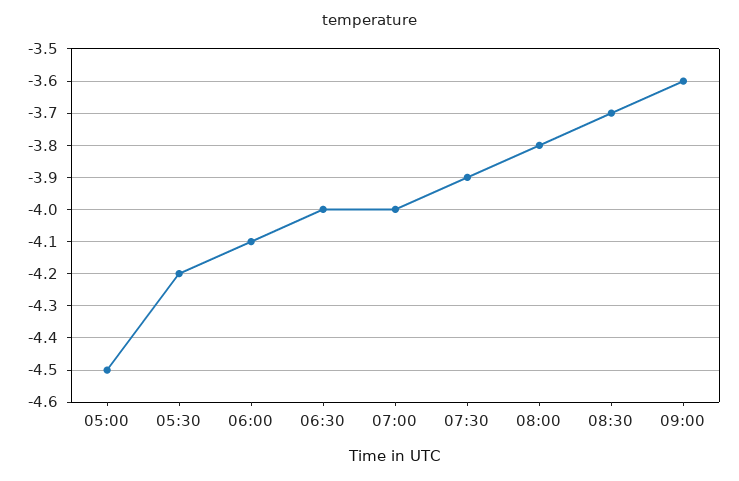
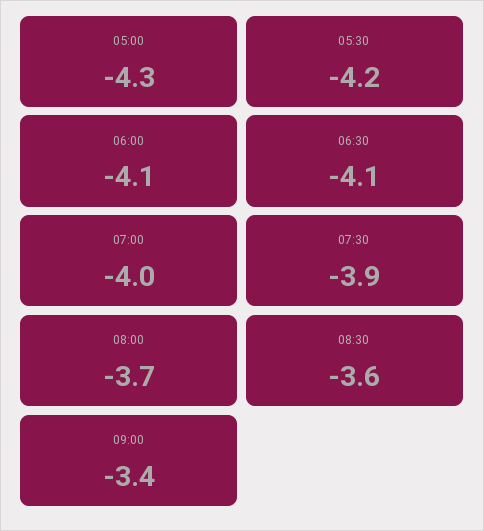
  {
-   "05:00": -4.5,
+   "05:00": -4.3,
    "05:30": -4.2,
    "06:00": -4.1,
-   "06:30": -4,
+   "06:30": -4.1,
    "07:00": -4,
    "07:30": -3.9,
-   "08:00": -3.8,
+   "08:00": -3.7,
-   "08:30": -3.7,
+   "08:30": -3.6,
-   "09:00": -3.6
+   "09:00": -3.4
  }

